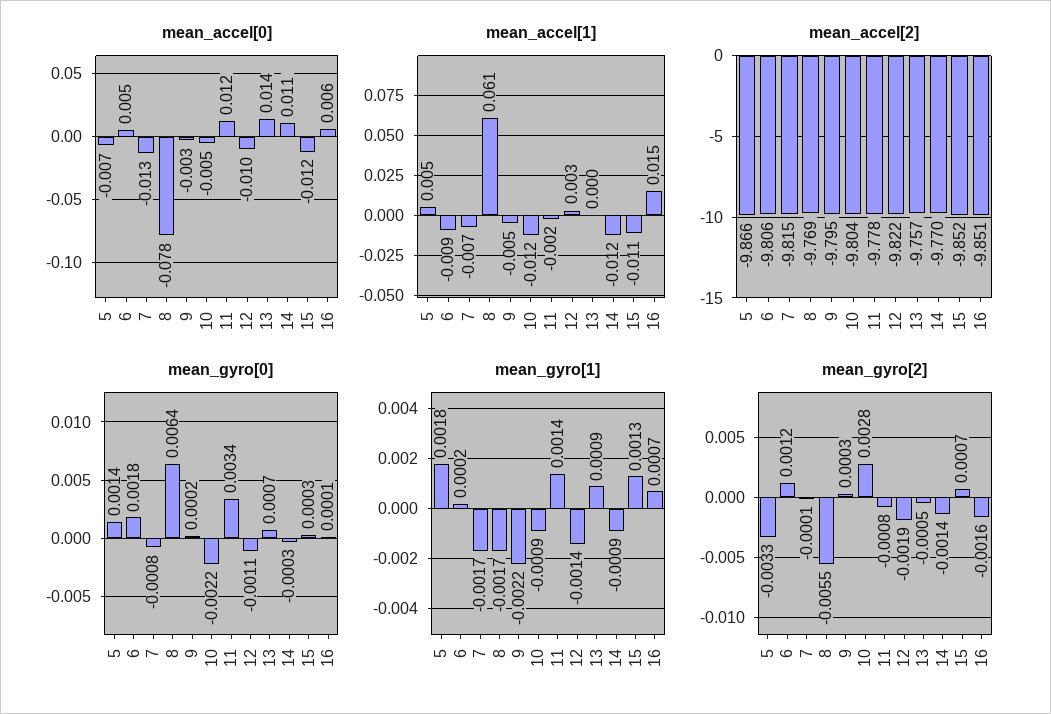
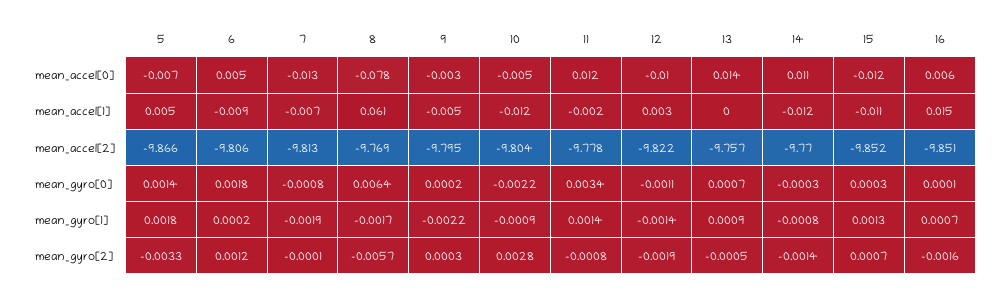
  {
    "mean_accel[0]": {
      "5": -0.007,
      "6": 0.005,
      "7": -0.013,
      "8": -0.078,
      "9": -0.003,
      "10": -0.005,
      "11": 0.012,
      "12": -0.01,
      "13": 0.014,
      "14": 0.011,
      "15": -0.012,
      "16": 0.006
    },
    "mean_accel[1]": {
      "5": 0.005,
      "6": -0.009,
      "7": -0.007,
      "8": 0.061,
      "9": -0.005,
      "10": -0.012,
      "11": -0.002,
      "12": 0.003,
      "13": 0,
      "14": -0.012,
      "15": -0.011,
      "16": 0.015
    },
    "mean_accel[2]": {
      "5": -9.866,
      "6": -9.806,
-     "7": -9.815,
+     "7": -9.813,
      "8": -9.769,
      "9": -9.795,
      "10": -9.804,
      "11": -9.778,
      "12": -9.822,
      "13": -9.757,
      "14": -9.77,
      "15": -9.852,
      "16": -9.851
    },
    "mean_gyro[0]": {
      "5": 0.0014,
      "6": 0.0018,
      "7": -0.0008,
      "8": 0.0064,
      "9": 0.0002,
      "10": -0.0022,
      "11": 0.0034,
      "12": -0.0011,
      "13": 0.0007,
      "14": -0.0003,
      "15": 0.0003,
      "16": 0.0001
    },
    "mean_gyro[1]": {
      "5": 0.0018,
      "6": 0.0002,
-     "7": -0.0017,
+     "7": -0.0019,
      "8": -0.0017,
      "9": -0.0022,
      "10": -0.0009,
      "11": 0.0014,
      "12": -0.0014,
      "13": 0.0009,
-     "14": -0.0009,
+     "14": -0.0008,
      "15": 0.0013,
      "16": 0.0007
    },
    "mean_gyro[2]": {
      "5": -0.0033,
      "6": 0.0012,
      "7": -0.0001,
-     "8": -0.0055,
+     "8": -0.0057,
      "9": 0.0003,
      "10": 0.0028,
      "11": -0.0008,
      "12": -0.0019,
      "13": -0.0005,
      "14": -0.0014,
      "15": 0.0007,
      "16": -0.0016
    }
  }

